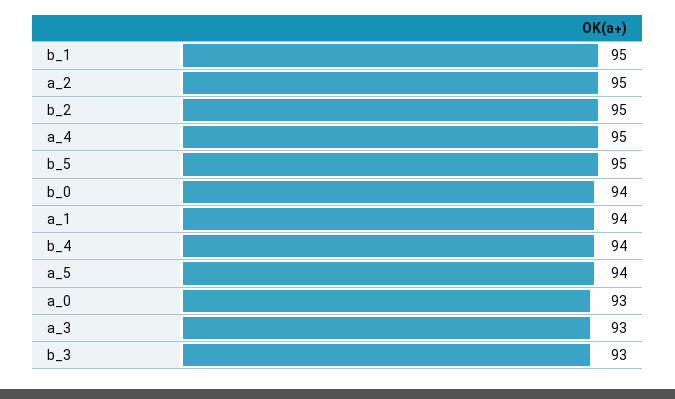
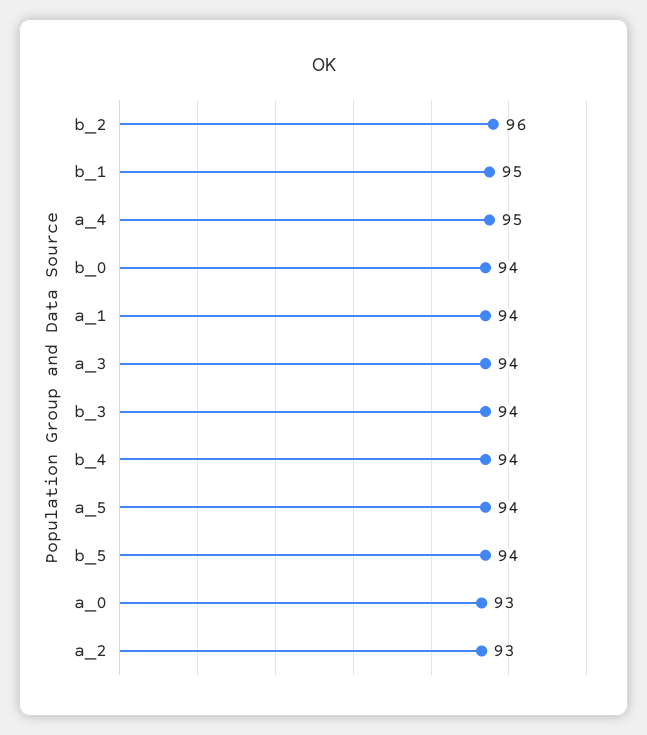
  {
    "b_1": 95,
-   "a_2": 95,
+   "a_2": 93,
-   "b_2": 95,
+   "b_2": 96,
    "a_4": 95,
-   "b_5": 95,
+   "b_5": 94,
    "b_0": 94,
    "a_1": 94,
    "b_4": 94,
    "a_5": 94,
    "a_0": 93,
-   "a_3": 93,
+   "a_3": 94,
-   "b_3": 93
+   "b_3": 94
  }

